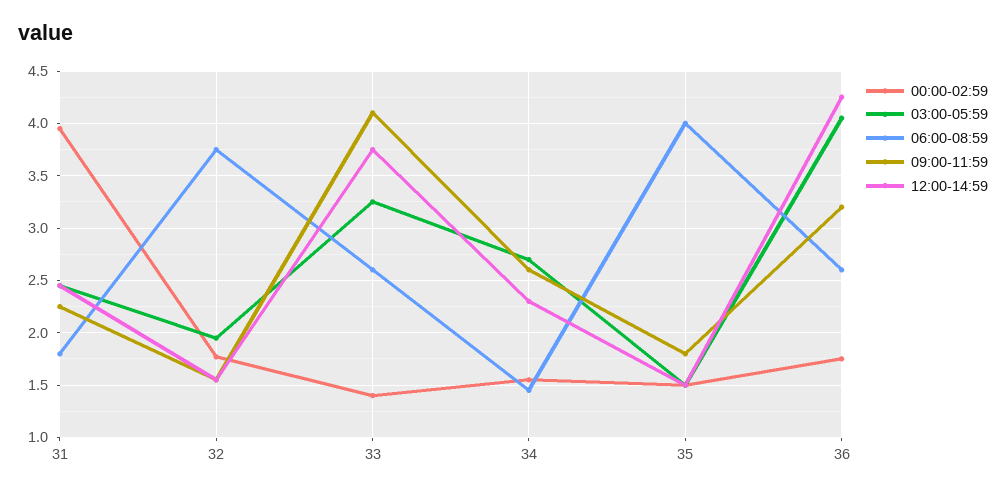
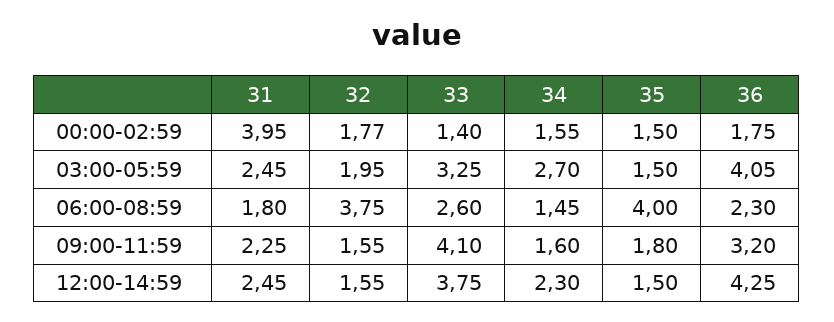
  {
    "00:00-02:59": {
      "31": 3.95,
      "32": 1.77,
      "33": 1.4,
      "34": 1.55,
      "35": 1.5,
      "36": 1.75
    },
    "03:00-05:59": {
      "31": 2.45,
      "32": 1.95,
      "33": 3.25,
      "34": 2.7,
      "35": 1.5,
      "36": 4.05
    },
    "06:00-08:59": {
      "31": 1.8,
      "32": 3.75,
      "33": 2.6,
      "34": 1.45,
      "35": 4,
-     "36": 2.6
+     "36": 2.3
    },
    "09:00-11:59": {
      "31": 2.25,
      "32": 1.55,
      "33": 4.1,
-     "34": 2.6,
+     "34": 1.6,
      "35": 1.8,
      "36": 3.2
    },
    "12:00-14:59": {
      "31": 2.45,
      "32": 1.55,
      "33": 3.75,
      "34": 2.3,
      "35": 1.5,
      "36": 4.25
    }
  }

